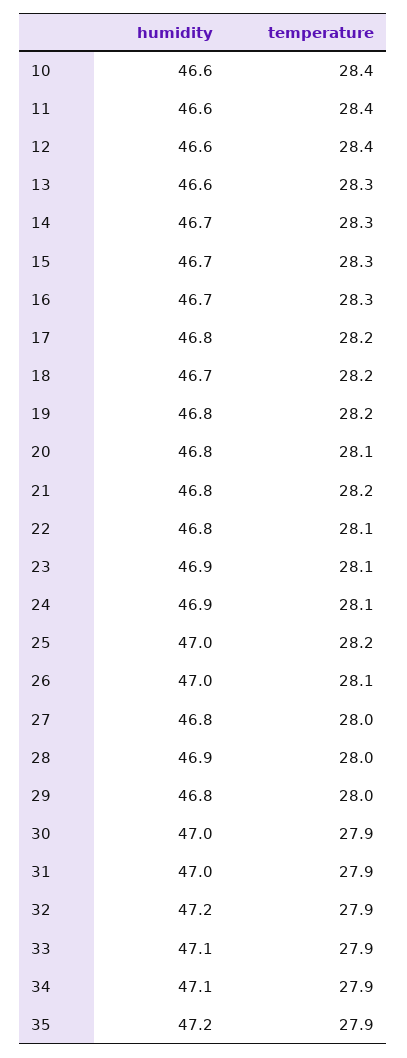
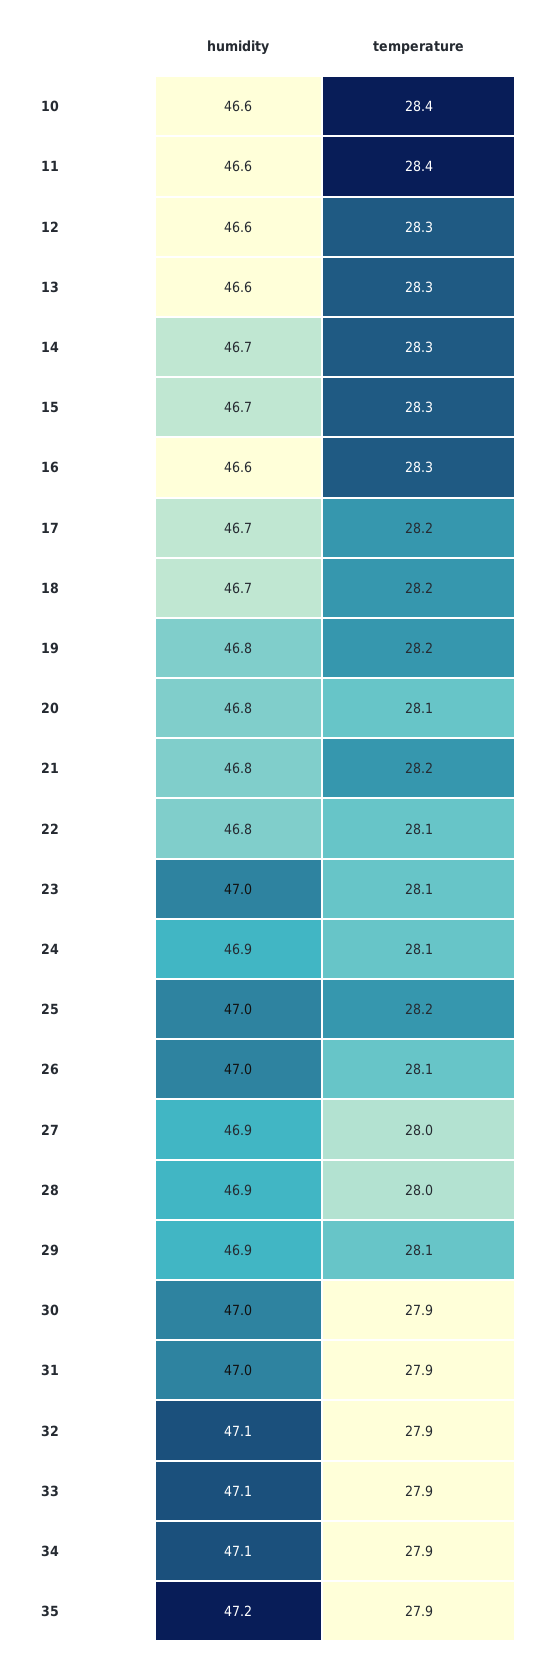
  {
    "humidity": {
      "10": 46.6,
      "11": 46.6,
      "12": 46.6,
      "13": 46.6,
      "14": 46.7,
      "15": 46.7,
-     "16": 46.7,
+     "16": 46.6,
-     "17": 46.8,
+     "17": 46.7,
      "18": 46.7,
      "19": 46.8,
      "20": 46.8,
      "21": 46.8,
      "22": 46.8,
-     "23": 46.9,
+     "23": 47,
      "24": 46.9,
      "25": 47,
      "26": 47,
-     "27": 46.8,
+     "27": 46.9,
      "28": 46.9,
-     "29": 46.8,
+     "29": 46.9,
      "30": 47,
      "31": 47,
-     "32": 47.2,
+     "32": 47.1,
      "33": 47.1,
      "34": 47.1,
      "35": 47.2
    },
    "temperature": {
      "10": 28.4,
      "11": 28.4,
-     "12": 28.4,
+     "12": 28.3,
      "13": 28.3,
      "14": 28.3,
      "15": 28.3,
      "16": 28.3,
      "17": 28.2,
      "18": 28.2,
      "19": 28.2,
      "20": 28.1,
      "21": 28.2,
      "22": 28.1,
      "23": 28.1,
      "24": 28.1,
      "25": 28.2,
      "26": 28.1,
      "27": 28,
      "28": 28,
-     "29": 28,
+     "29": 28.1,
      "30": 27.9,
      "31": 27.9,
      "32": 27.9,
      "33": 27.9,
      "34": 27.9,
      "35": 27.9
    }
  }

